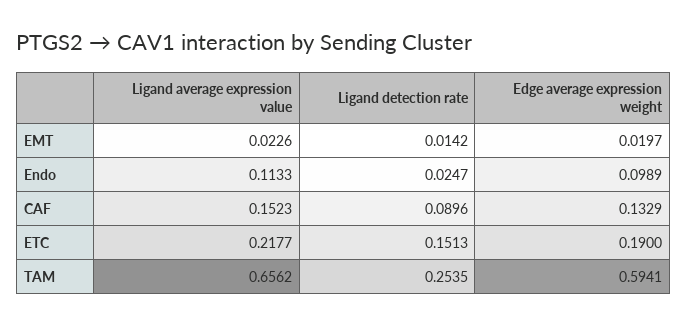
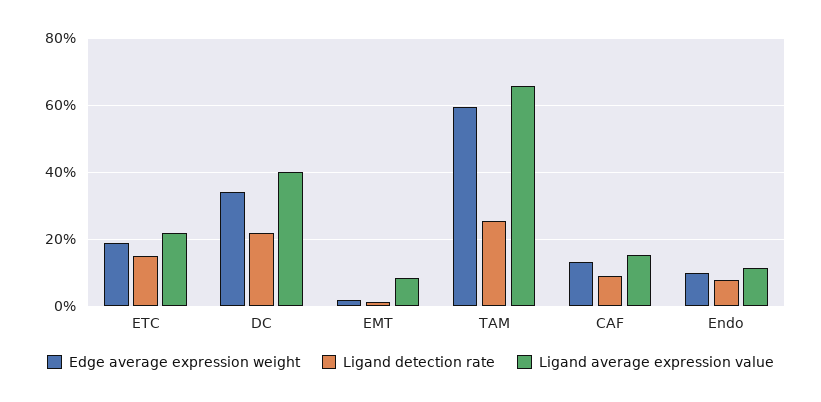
  {
    "Ligand average expression value": {
-     "EMT": 0.0226,
+     "EMT": 0.08,
      "Endo": 0.1133,
      "CAF": 0.1523,
      "ETC": 0.2177,
-     "TAM": 0.6562
+     "TAM": 0.6562,
+     "DC": 0.4
    },
    "Ligand detection rate": {
      "EMT": 0.0142,
-     "Endo": 0.0247,
+     "Endo": 0.08,
      "CAF": 0.0896,
      "ETC": 0.1513,
-     "TAM": 0.2535
+     "TAM": 0.2535,
+     "DC": 0.22
    },
    "Edge average expression weight": {
      "EMT": 0.0197,
      "Endo": 0.0989,
      "CAF": 0.1329,
      "ETC": 0.19,
-     "TAM": 0.5941
+     "TAM": 0.5941,
+     "DC": 0.34
    }
  }

